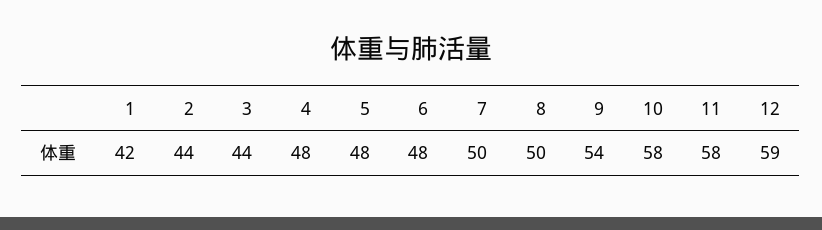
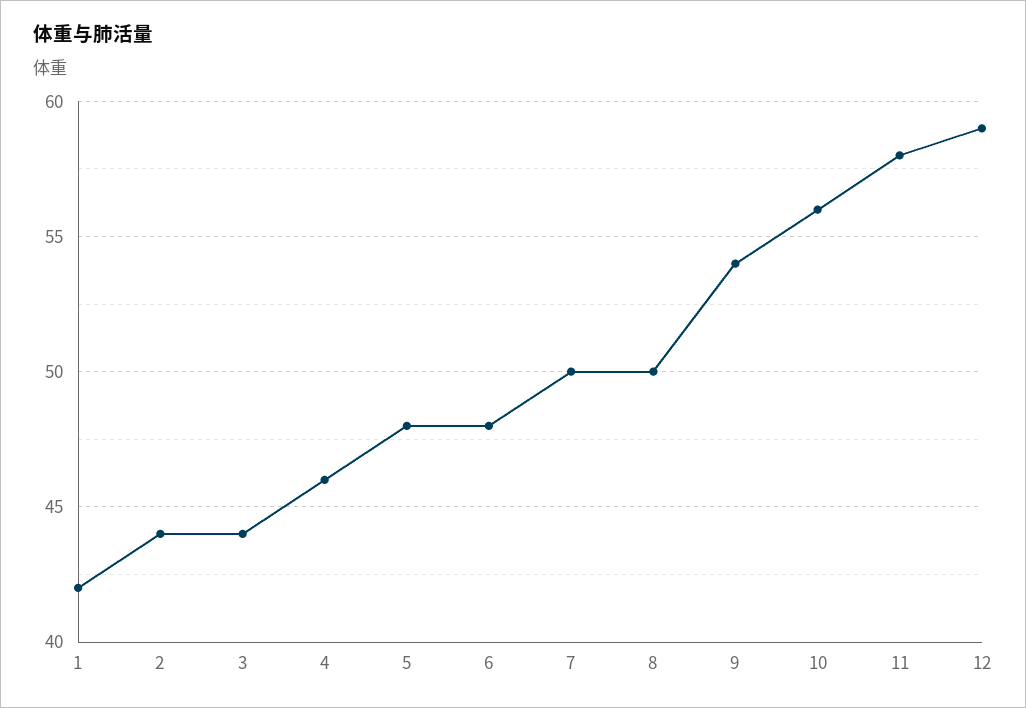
  {
    "1": 42,
    "2": 44,
    "3": 44,
-   "4": 48,
+   "4": 46,
    "5": 48,
    "6": 48,
    "7": 50,
    "8": 50,
    "9": 54,
-   "10": 58,
+   "10": 56,
    "11": 58,
    "12": 59
  }

